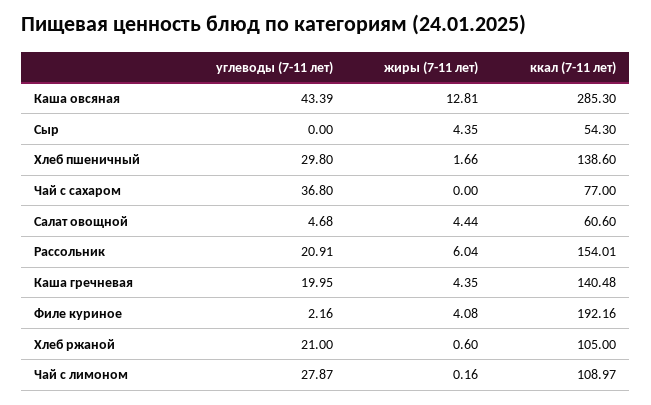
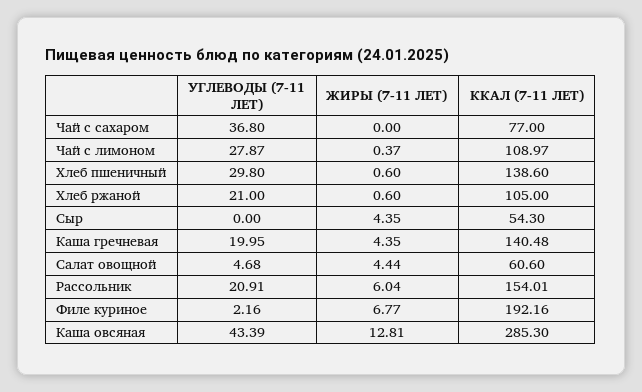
  {
    "углеводы (7-11 лет)": {
      "Каша овсяная": 43.39,
      "Сыр": 0,
      "Хлеб пшеничный": 29.8,
      "Чай с сахаром": 36.8,
      "Салат овощной": 4.68,
      "Рассольник": 20.91,
      "Каша гречневая": 19.95,
      "Филе куриное": 2.16,
      "Хлеб ржаной": 21,
      "Чай с лимоном": 27.87
    },
    "жиры (7-11 лет)": {
      "Каша овсяная": 12.81,
      "Сыр": 4.35,
-     "Хлеб пшеничный": 1.66,
+     "Хлеб пшеничный": 0.6,
      "Чай с сахаром": 0,
      "Салат овощной": 4.44,
      "Рассольник": 6.04,
      "Каша гречневая": 4.35,
-     "Филе куриное": 4.08,
+     "Филе куриное": 6.77,
      "Хлеб ржаной": 0.6,
-     "Чай с лимоном": 0.16
+     "Чай с лимоном": 0.37
    },
    "ккал (7-11 лет)": {
      "Каша овсяная": 285.3,
      "Сыр": 54.3,
      "Хлеб пшеничный": 138.6,
      "Чай с сахаром": 77,
      "Салат овощной": 60.6,
      "Рассольник": 154.01,
      "Каша гречневая": 140.48,
      "Филе куриное": 192.16,
      "Хлеб ржаной": 105,
      "Чай с лимоном": 108.97
    }
  }

